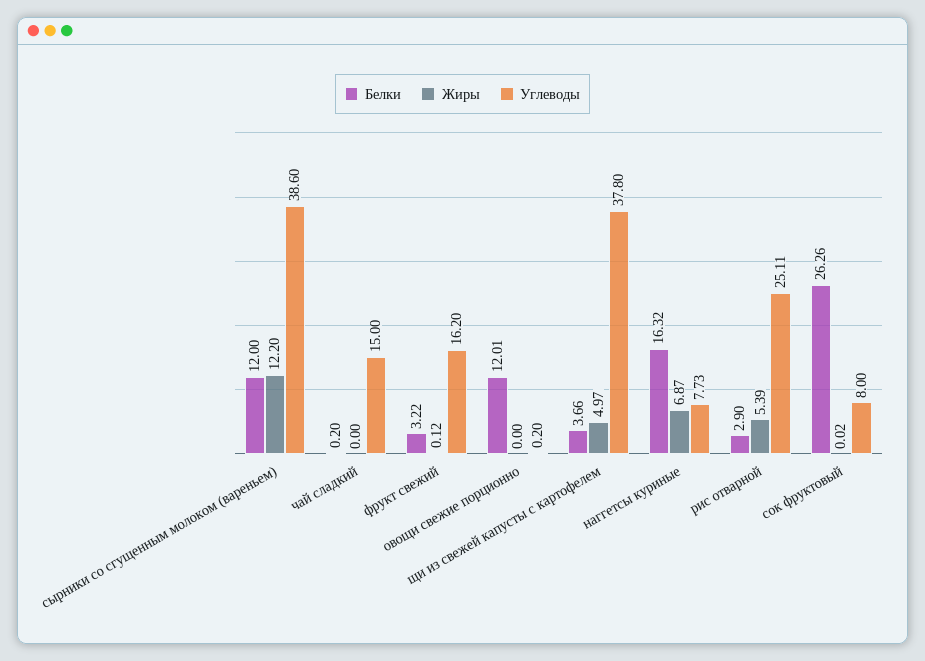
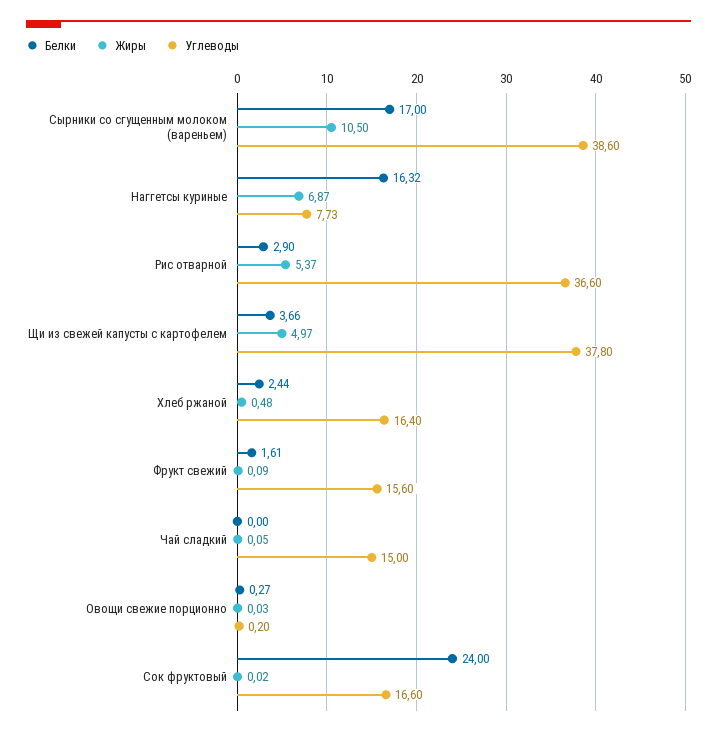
  {
    "Белки": {
-     "сырники со сгущенным молоком (вареньем)": 12,
+     "сырники со сгущенным молоком (вареньем)": 17,
-     "чай сладкий": 0.2,
+     "чай сладкий": 0,
-     "фрукт свежий": 3.22,
+     "фрукт свежий": 1.61,
-     "овощи свежие порционно": 12.01,
+     "овощи свежие порционно": 0.27,
      "щи из свежей капусты с картофелем": 3.66,
      "наггетсы куриные": 16.32,
      "рис отварной": 2.9,
-     "сок фруктовый": 26.26
+     "сок фруктовый": 24,
+     "Хлеб ржаной": 2.44
    },
    "Жиры": {
-     "сырники со сгущенным молоком (вареньем)": 12.2,
+     "сырники со сгущенным молоком (вареньем)": 10.5,
-     "чай сладкий": 0,
+     "чай сладкий": 0.05,
-     "фрукт свежий": 0.12,
+     "фрукт свежий": 0.09,
-     "овощи свежие порционно": 0,
+     "овощи свежие порционно": 0.03,
      "щи из свежей капусты с картофелем": 4.97,
      "наггетсы куриные": 6.87,
-     "рис отварной": 5.39,
+     "рис отварной": 5.37,
-     "сок фруктовый": 0.02
+     "сок фруктовый": 0.02,
+     "Хлеб ржаной": 0.48
    },
    "Углеводы": {
      "сырники со сгущенным молоком (вареньем)": 38.6,
      "чай сладкий": 15,
-     "фрукт свежий": 16.2,
+     "фрукт свежий": 15.6,
      "овощи свежие порционно": 0.2,
      "щи из свежей капусты с картофелем": 37.8,
      "наггетсы куриные": 7.73,
-     "рис отварной": 25.11,
+     "рис отварной": 36.6,
-     "сок фруктовый": 8
+     "сок фруктовый": 16.6,
+     "Хлеб ржаной": 16.4
    }
  }

